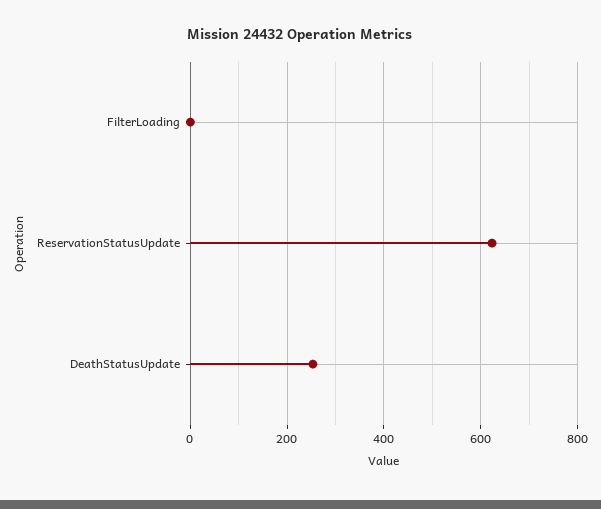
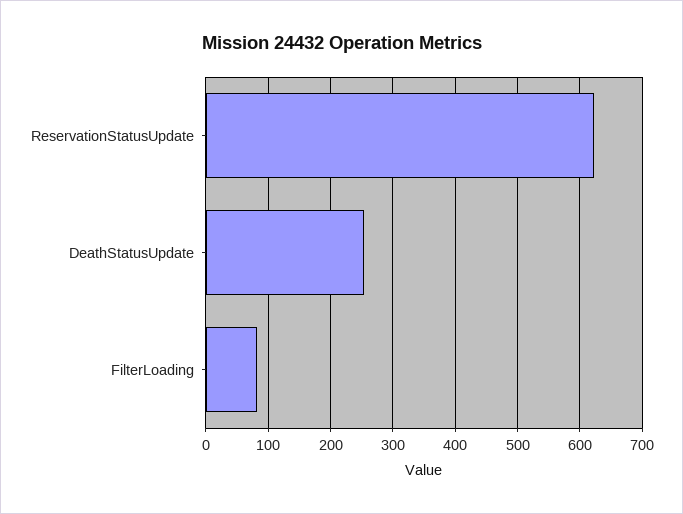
  {
-   "FilterLoading": 0,
+   "FilterLoading": 80,
    "ReservationStatusUpdate": 620,
    "DeathStatusUpdate": 250
  }

